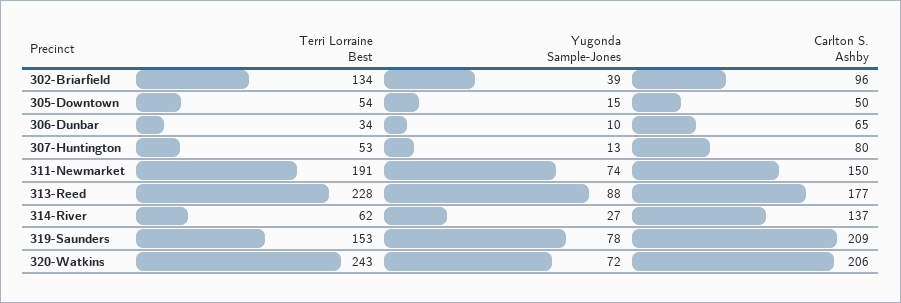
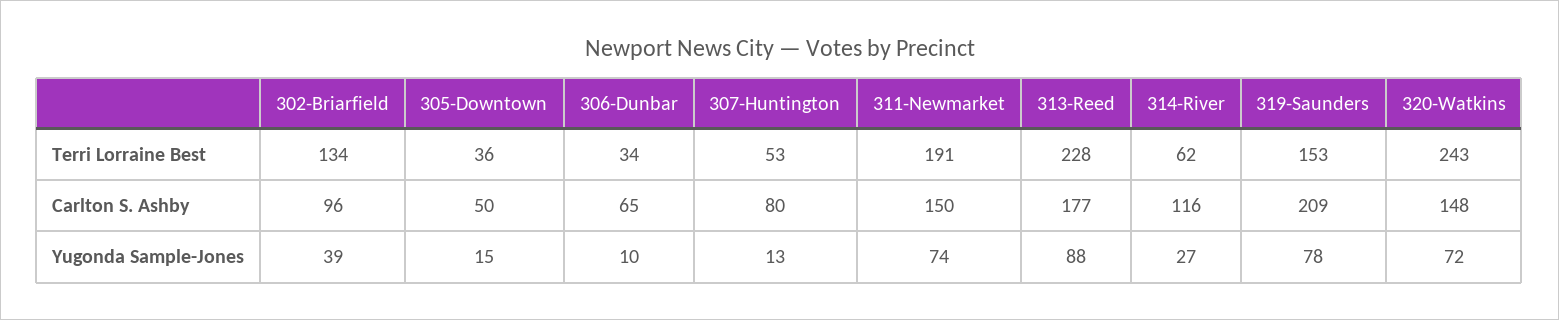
  {
    "Terri Lorraine Best": {
      "302-Briarfield": 134,
-     "305-Downtown": 54,
+     "305-Downtown": 36,
      "306-Dunbar": 34,
      "307-Huntington": 53,
      "311-Newmarket": 191,
      "313-Reed": 228,
      "314-River": 62,
      "319-Saunders": 153,
      "320-Watkins": 243
    },
    "Yugonda Sample-Jones": {
      "302-Briarfield": 39,
      "305-Downtown": 15,
      "306-Dunbar": 10,
      "307-Huntington": 13,
      "311-Newmarket": 74,
      "313-Reed": 88,
      "314-River": 27,
      "319-Saunders": 78,
      "320-Watkins": 72
    },
    "Carlton S. Ashby": {
      "302-Briarfield": 96,
      "305-Downtown": 50,
      "306-Dunbar": 65,
      "307-Huntington": 80,
      "311-Newmarket": 150,
      "313-Reed": 177,
-     "314-River": 137,
+     "314-River": 116,
      "319-Saunders": 209,
-     "320-Watkins": 206
+     "320-Watkins": 148
    }
  }

